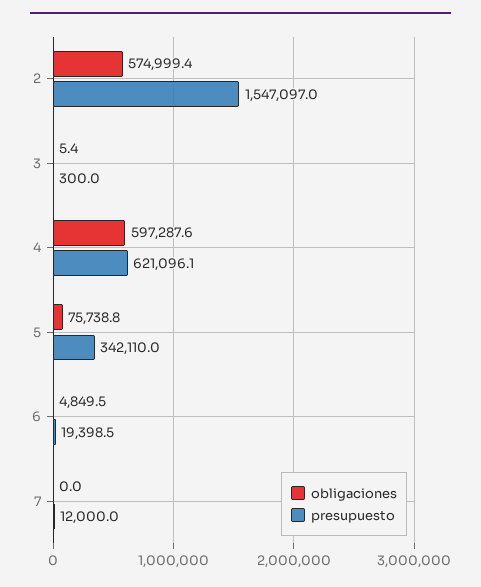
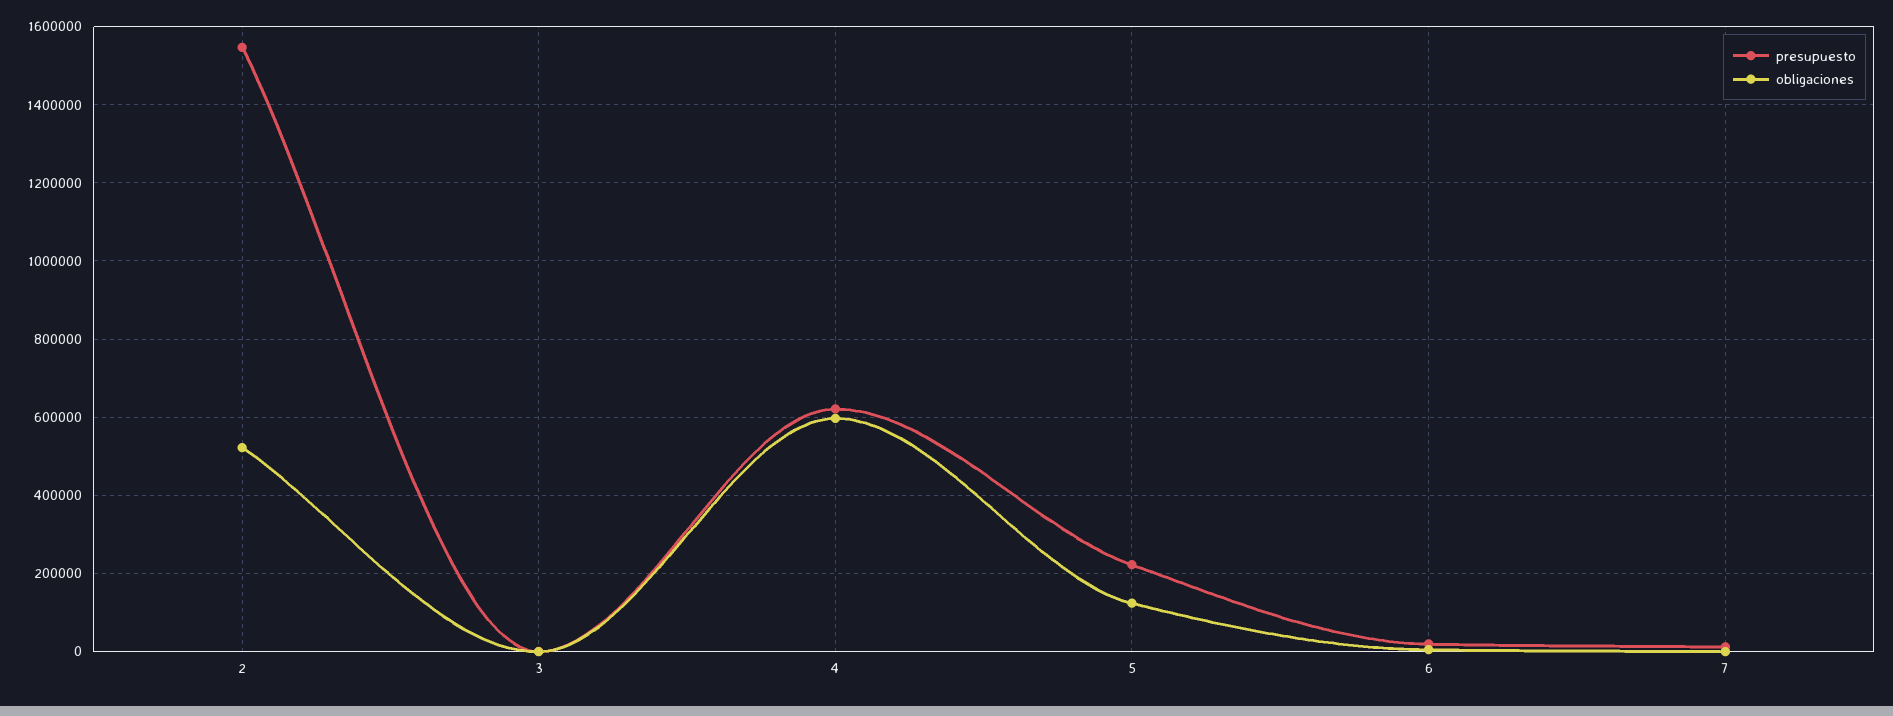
  {
    "obligaciones": {
-     "2": 574999.4,
+     "2": 520000,
      "3": 5.4,
      "4": 597287.6,
-     "5": 75738.8,
+     "5": 120000,
      "6": 4849.5,
      "7": 0
    },
    "presupuesto": {
      "2": 1547097,
      "3": 300,
      "4": 621096.1,
-     "5": 342110,
+     "5": 220000,
      "6": 19398.5,
      "7": 12000
    }
  }

